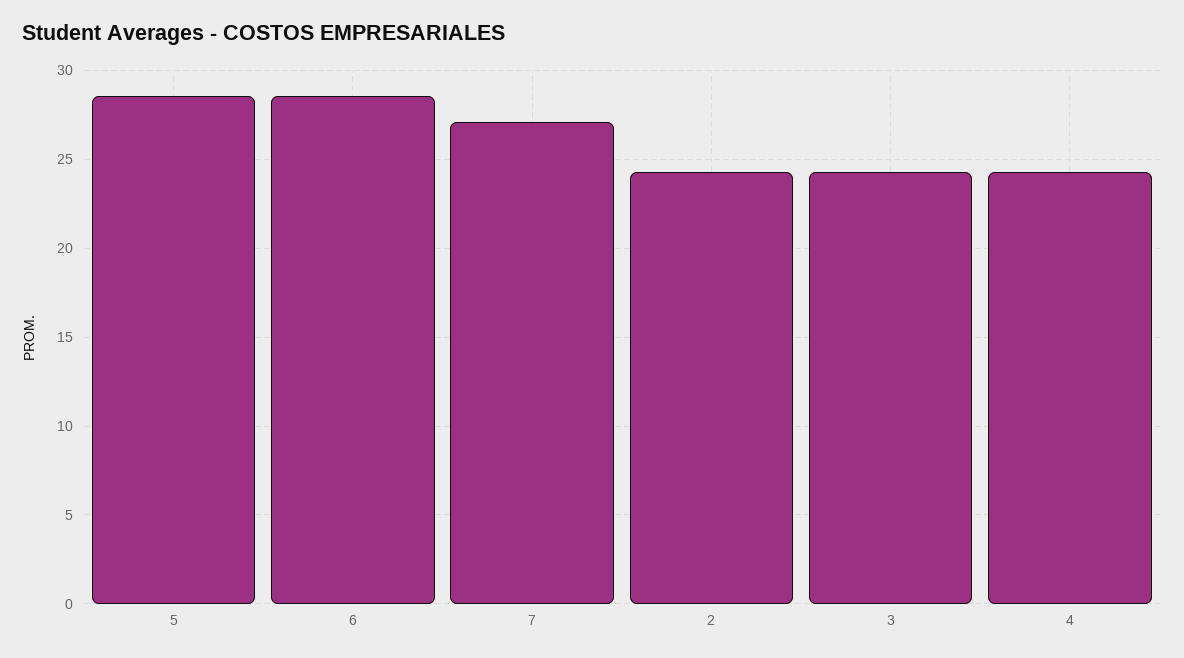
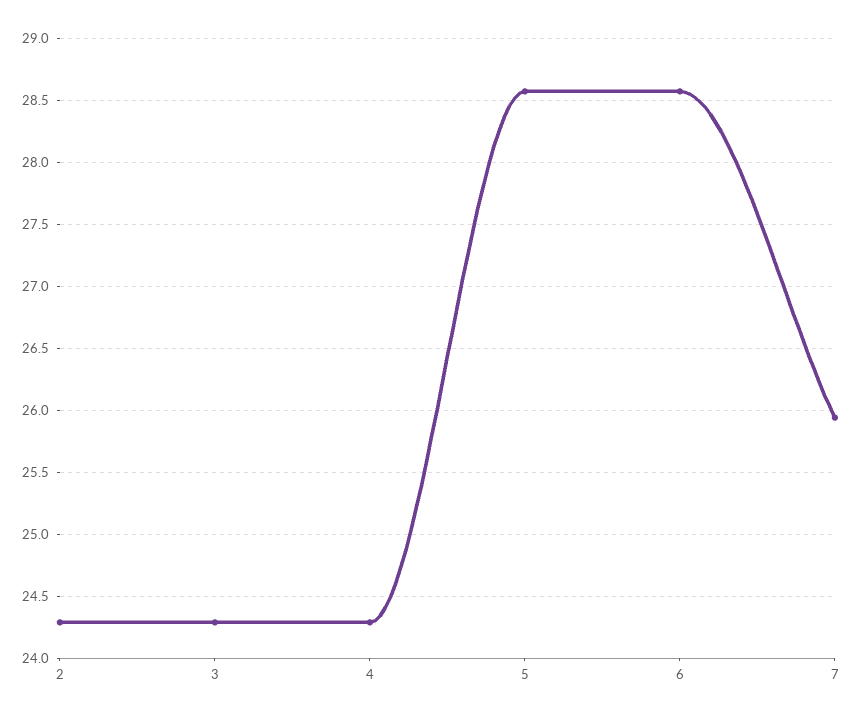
  {
    "5": 28.55,
    "6": 28.55,
-   "7": 27,
+   "7": 25.95,
    "2": 24.3,
    "3": 24.3,
    "4": 24.3
  }

